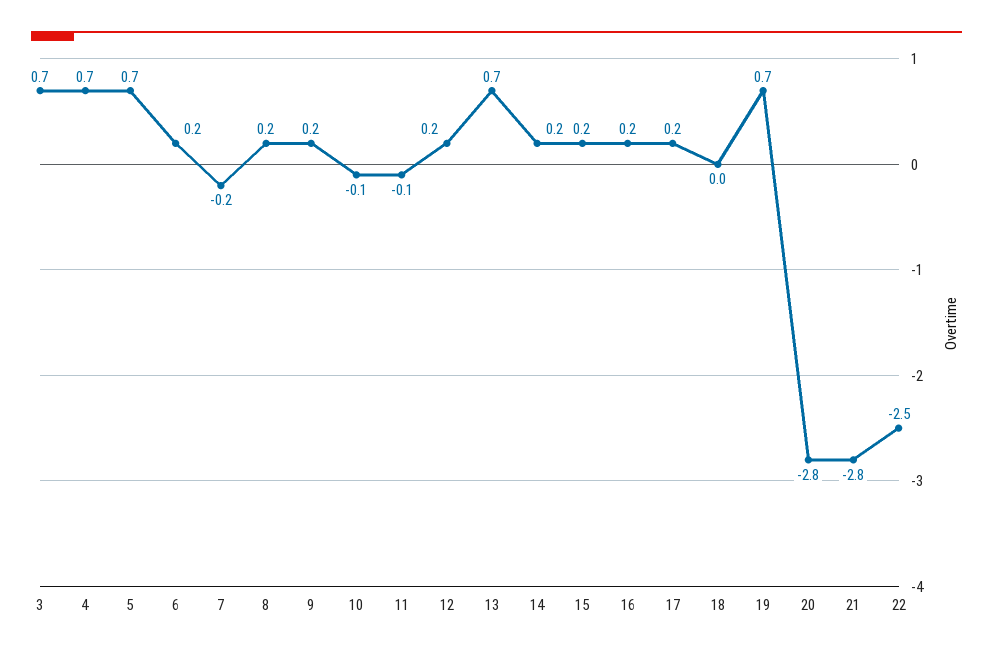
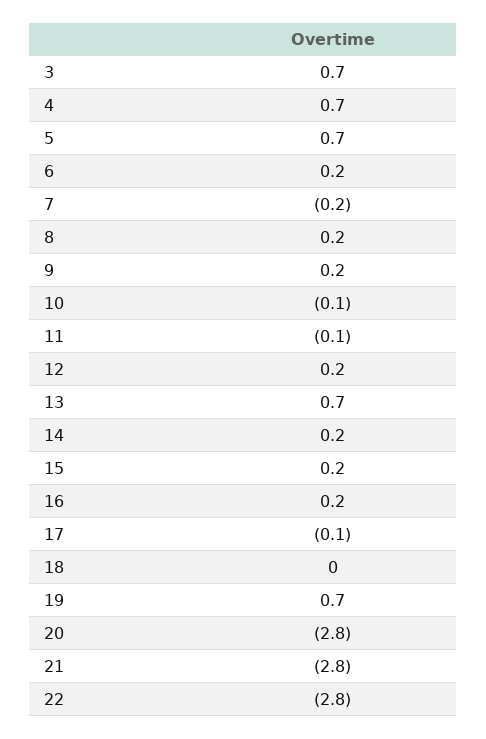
  {
    "3": 0.7,
    "4": 0.7,
    "5": 0.7,
    "6": 0.2,
    "7": -0.2,
    "8": 0.2,
    "9": 0.2,
    "10": -0.1,
    "11": -0.1,
    "12": 0.2,
    "13": 0.7,
    "14": 0.2,
    "15": 0.2,
    "16": 0.2,
-   "17": 0.2,
+   "17": -0.1,
    "18": 0,
    "19": 0.7,
    "20": -2.8,
    "21": -2.8,
-   "22": -2.5
+   "22": -2.8
  }

